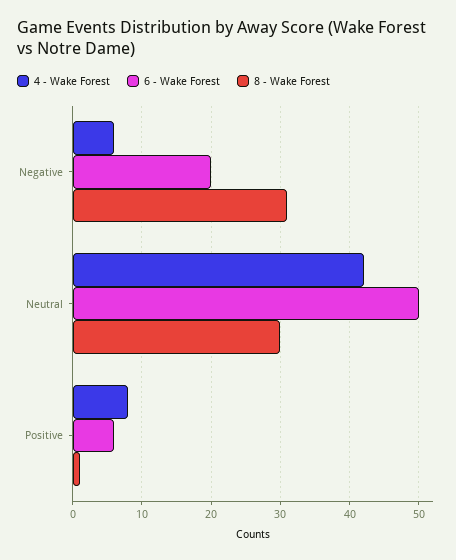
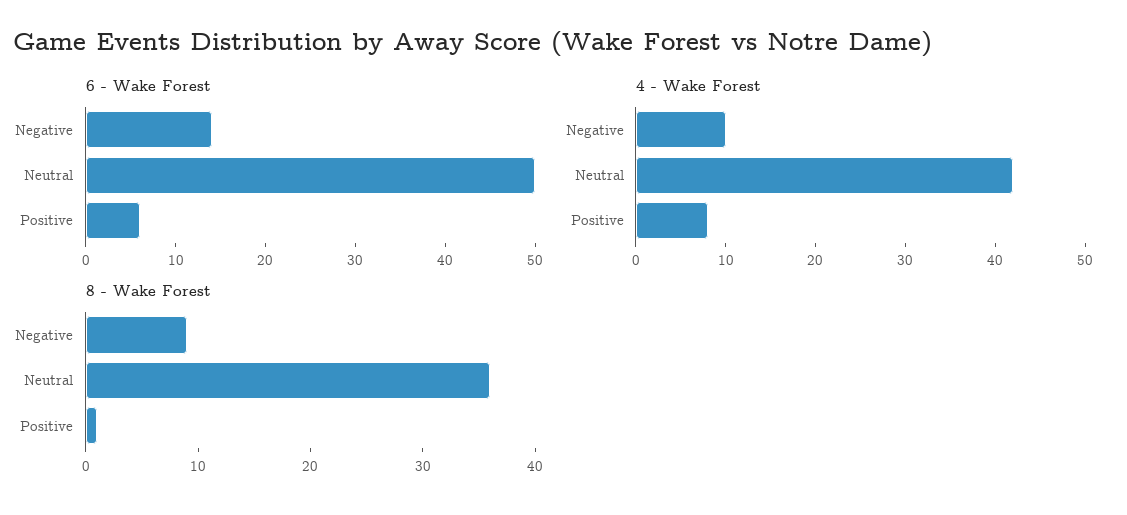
  {
    "4 - Wake Forest": {
-     "Negative": 6,
+     "Negative": 10,
      "Neutral": 42,
      "Positive": 8
    },
    "6 - Wake Forest": {
-     "Negative": 20,
+     "Negative": 14,
      "Neutral": 50,
      "Positive": 6
    },
    "8 - Wake Forest": {
-     "Negative": 31,
+     "Negative": 9,
-     "Neutral": 30,
+     "Neutral": 36,
      "Positive": 1
    }
  }

